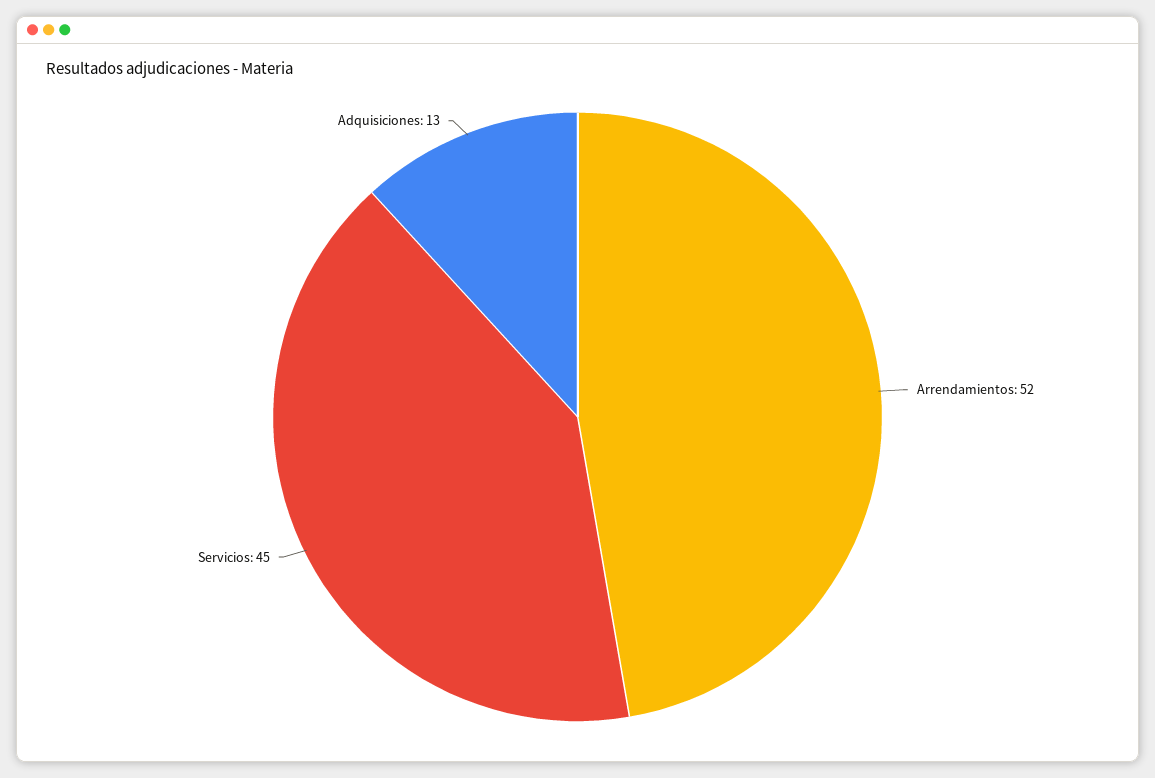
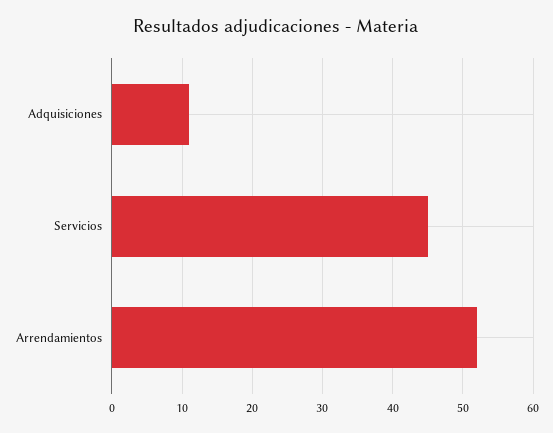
  {
    "Arrendamientos": 52,
    "Servicios": 45,
-   "Adquisiciones": 13
+   "Adquisiciones": 11
  }

